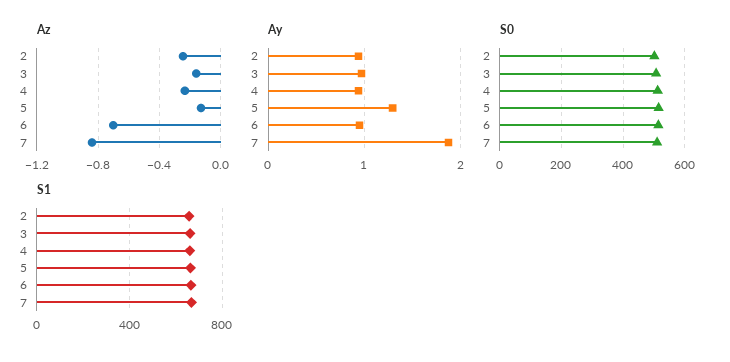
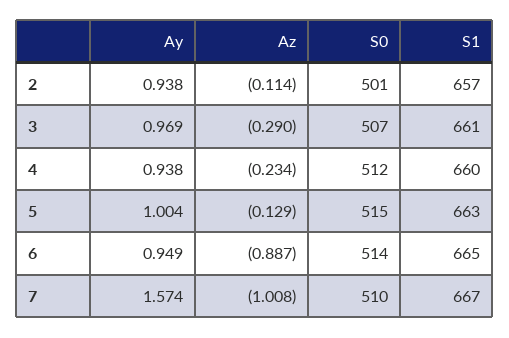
  {
    "Az": {
-     "2": -0.25,
+     "2": -0.114,
-     "3": -0.15,
+     "3": -0.29,
      "4": -0.234,
      "5": -0.129,
-     "6": -0.7,
+     "6": -0.887,
-     "7": -0.85
+     "7": -1.008
    },
    "Ay": {
      "2": 0.938,
      "3": 0.969,
      "4": 0.938,
-     "5": 1.3,
+     "5": 1.004,
      "6": 0.949,
-     "7": 1.9
+     "7": 1.574
    },
    "S0": {
      "2": 501,
      "3": 507,
      "4": 512,
      "5": 515,
      "6": 514,
      "7": 510
    },
    "S1": {
      "2": 657,
      "3": 661,
      "4": 660,
      "5": 663,
      "6": 665,
      "7": 667
    }
  }

